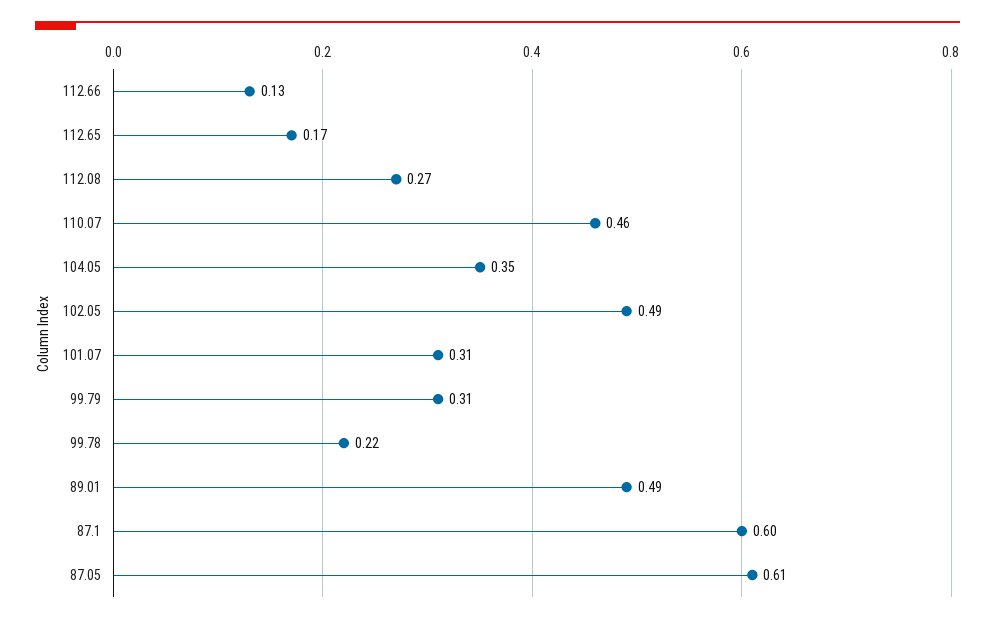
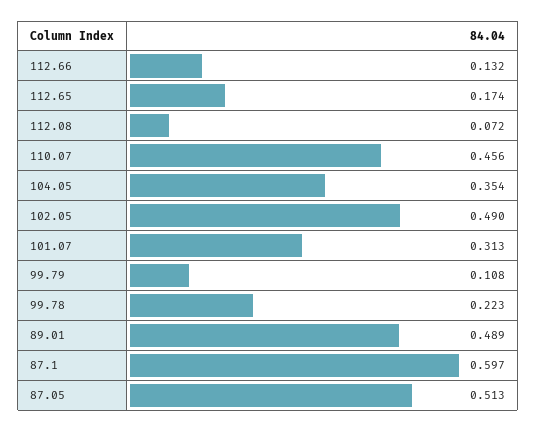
  {
    "112.66": 0.132,
    "112.65": 0.174,
-   "112.08": 0.27,
+   "112.08": 0.072,
    "110.07": 0.456,
    "104.05": 0.354,
    "102.05": 0.49,
    "101.07": 0.313,
-   "99.79": 0.31,
+   "99.79": 0.108,
    "99.78": 0.223,
    "89.01": 0.489,
    "87.1": 0.597,
-   "87.05": 0.61
+   "87.05": 0.513
  }

